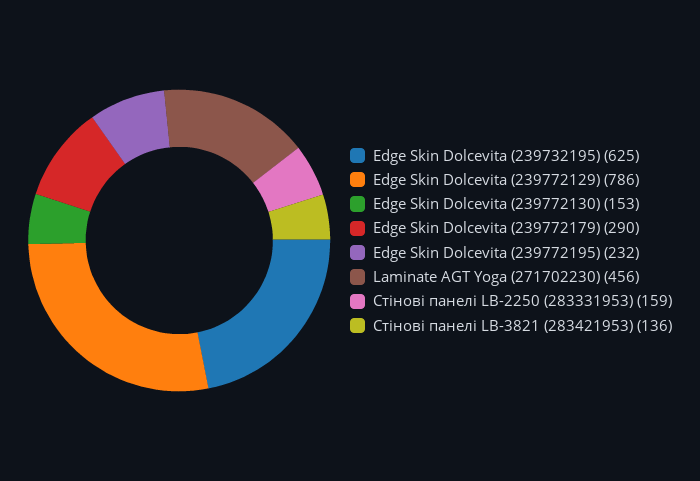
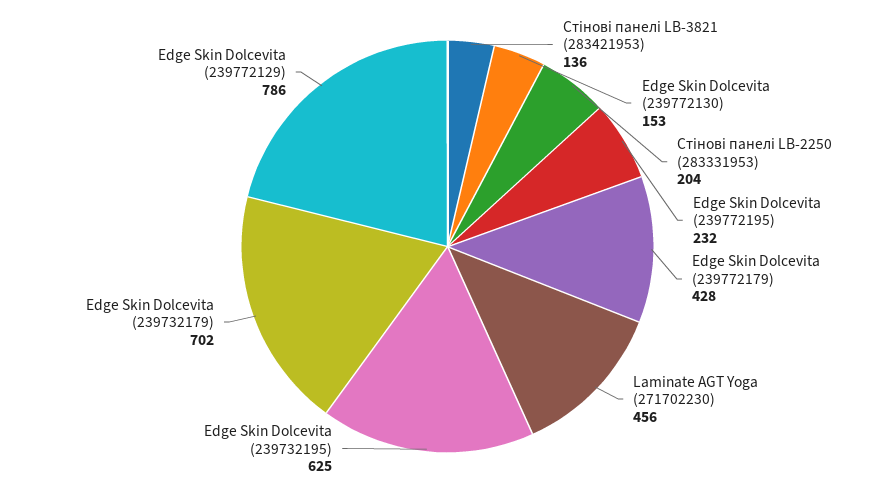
  {
    "Edge Skin Dolcevita (239732195)": 625,
    "Edge Skin Dolcevita (239772129)": 786,
    "Edge Skin Dolcevita (239772130)": 153,
-   "Edge Skin Dolcevita (239772179)": 290,
+   "Edge Skin Dolcevita (239772179)": 428,
    "Edge Skin Dolcevita (239772195)": 232,
    "Laminate AGT Yoga (271702230)": 456,
-   "Стінові панелі LB-2250 (283331953)": 159,
+   "Стінові панелі LB-2250 (283331953)": 204,
-   "Стінові панелі LB-3821 (283421953)": 136
+   "Стінові панелі LB-3821 (283421953)": 136,
+   "Edge Skin Dolcevita (239732179)": 702
  }

